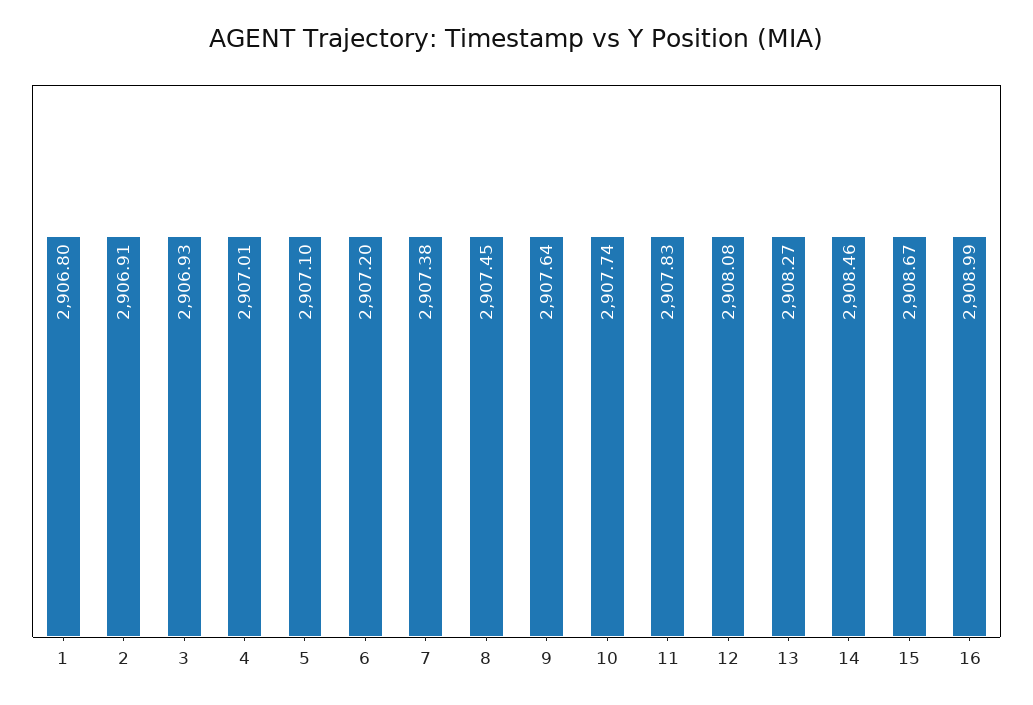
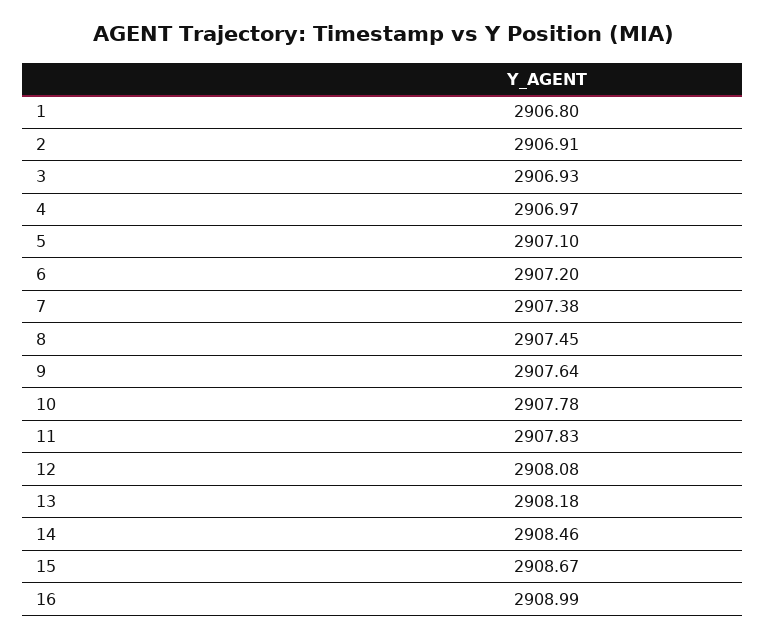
  {
    "1": 2906.8,
    "2": 2906.91,
    "3": 2906.93,
-   "4": 2907.01,
+   "4": 2906.97,
    "5": 2907.1,
    "6": 2907.2,
    "7": 2907.38,
    "8": 2907.45,
    "9": 2907.64,
-   "10": 2907.74,
+   "10": 2907.78,
    "11": 2907.83,
    "12": 2908.08,
-   "13": 2908.27,
+   "13": 2908.18,
    "14": 2908.46,
    "15": 2908.67,
    "16": 2908.99
  }

